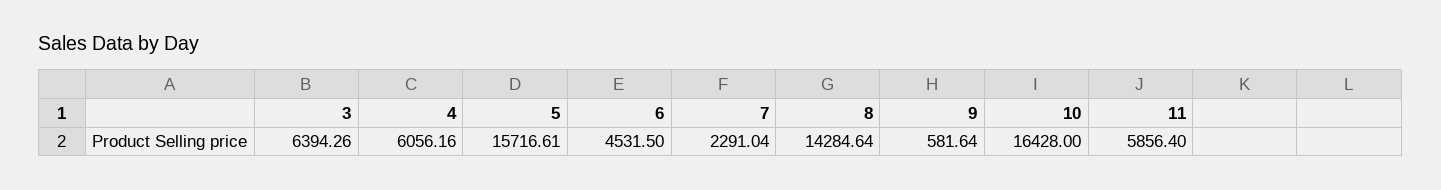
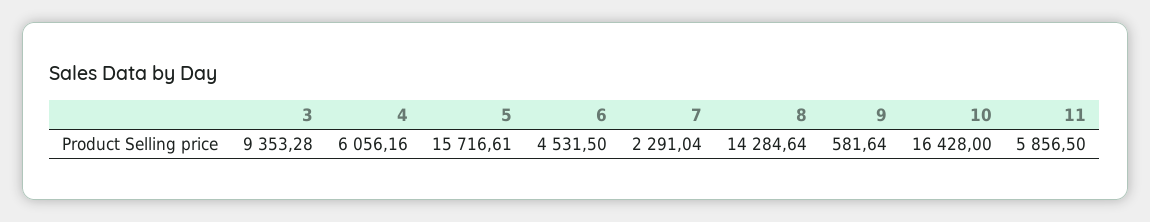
  {
-   "3": 6394.26,
+   "3": 9353.28,
    "4": 6056.16,
    "5": 15716.61,
    "6": 4531.5,
    "7": 2291.04,
    "8": 14284.64,
    "9": 581.64,
    "10": 16428,
-   "11": 5856.4
+   "11": 5856.5
  }

